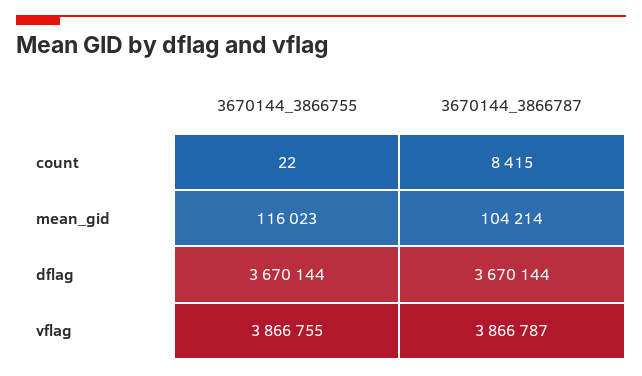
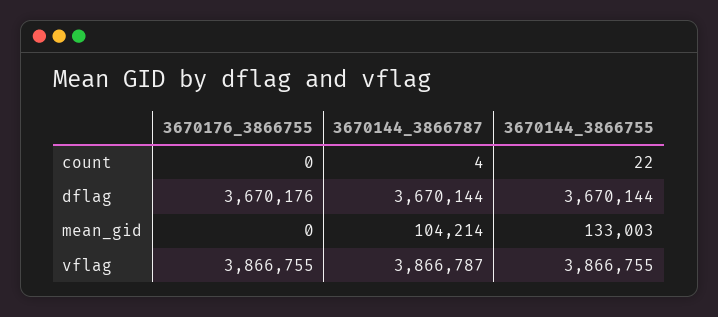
  {
    "3670144_3866755": {
      "count": 22,
-     "mean_gid": 116023,
+     "mean_gid": 133003,
      "dflag": 3670144,
      "vflag": 3866755
    },
    "3670144_3866787": {
-     "count": 8415,
+     "count": 4,
      "mean_gid": 104214,
      "dflag": 3670144,
      "vflag": 3866787
-   }
+   },
+   "3670176_3866755": {
+     "count": 0,
+     "dflag": 3670176,
+     "mean_gid": 0,
+     "vflag": 3866755
+   }
  }

